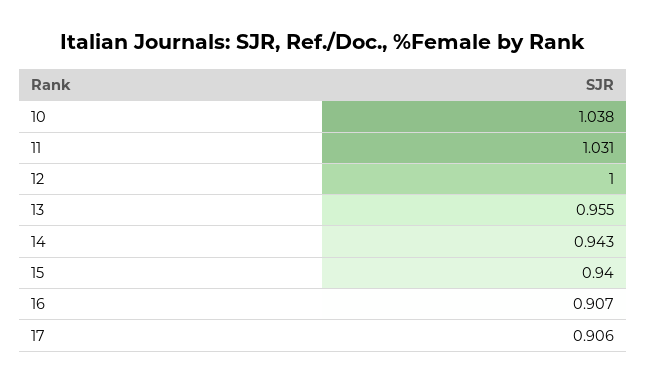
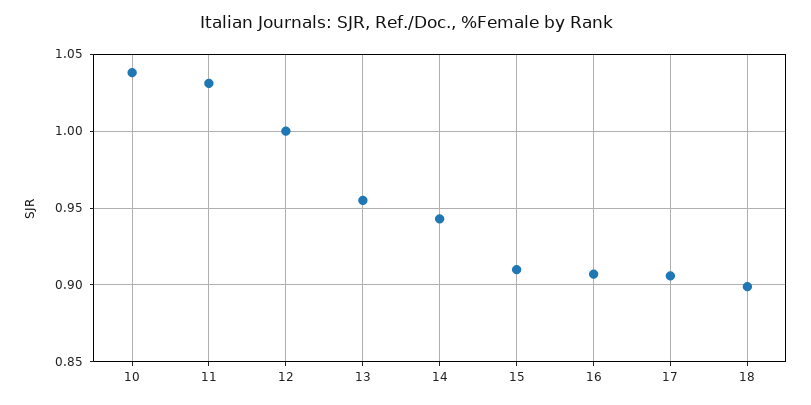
  {
    "10": 1.038,
    "11": 1.031,
    "12": 1,
    "13": 0.955,
    "14": 0.943,
-   "15": 0.94,
+   "15": 0.91,
    "16": 0.907,
-   "17": 0.906
+   "17": 0.906,
+   "18": 0.9
  }

